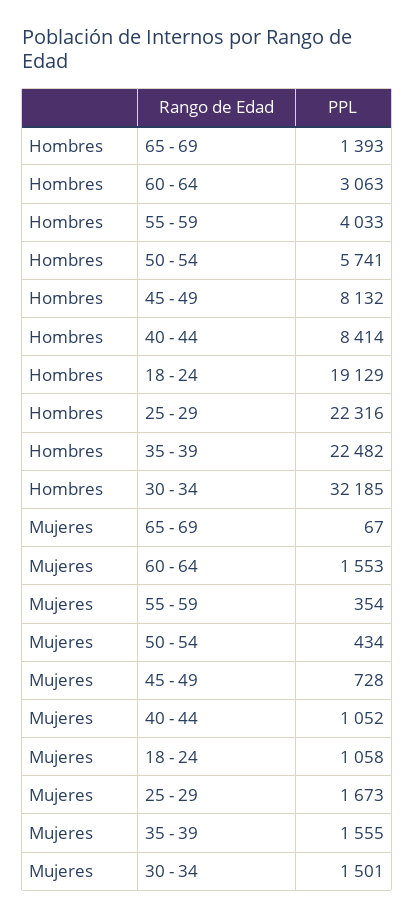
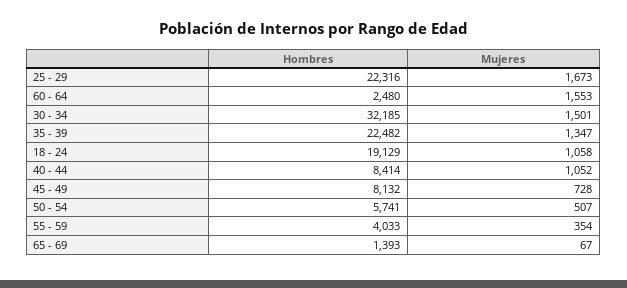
  {
    "Hombres": {
      "65 - 69": 1393,
-     "60 - 64": 3063,
+     "60 - 64": 2480,
      "55 - 59": 4033,
      "50 - 54": 5741,
      "45 - 49": 8132,
      "40 - 44": 8414,
      "18 - 24": 19129,
      "25 - 29": 22316,
      "35 - 39": 22482,
      "30 - 34": 32185
    },
    "Mujeres": {
      "65 - 69": 67,
      "60 - 64": 1553,
      "55 - 59": 354,
-     "50 - 54": 434,
+     "50 - 54": 507,
      "45 - 49": 728,
      "40 - 44": 1052,
      "18 - 24": 1058,
      "25 - 29": 1673,
-     "35 - 39": 1555,
+     "35 - 39": 1347,
      "30 - 34": 1501
    }
  }

